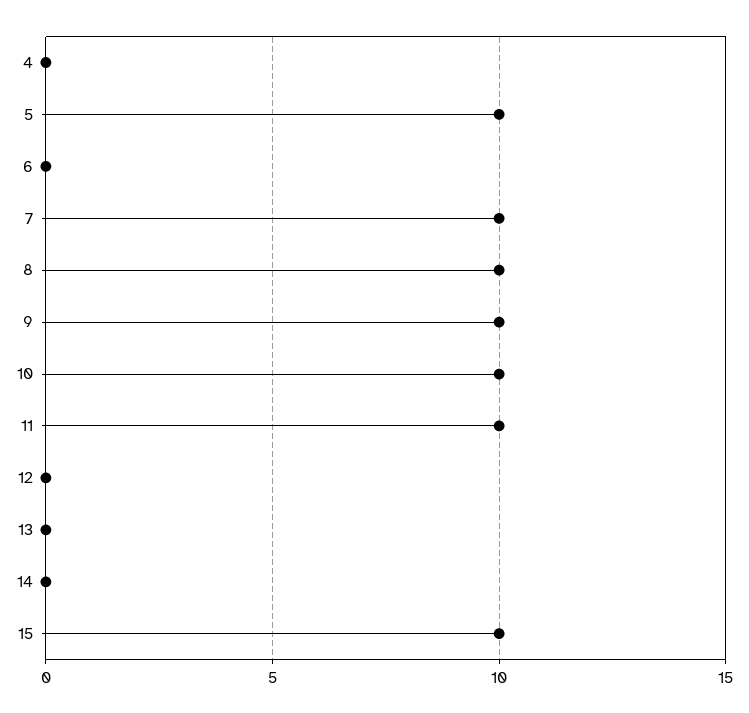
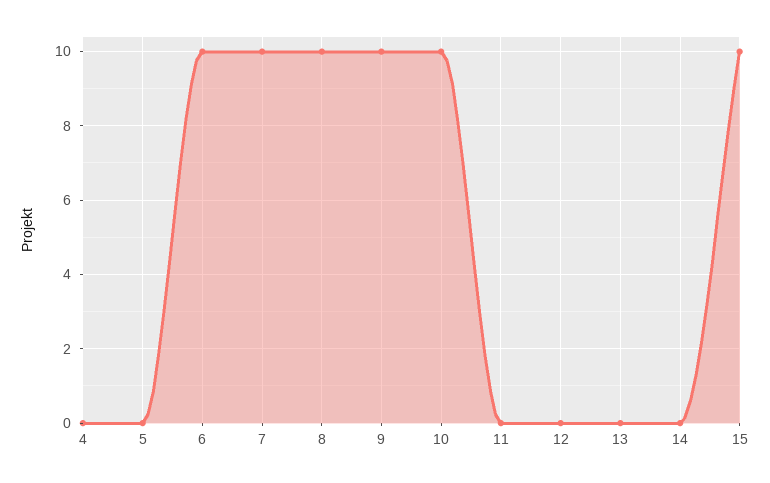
  {
    "4": 0,
-   "5": 10,
+   "5": 0,
-   "6": 0,
+   "6": 10,
    "7": 10,
    "8": 10,
    "9": 10,
    "10": 10,
-   "11": 10,
+   "11": 0,
    "12": 0,
    "13": 0,
    "14": 0,
    "15": 10
  }

